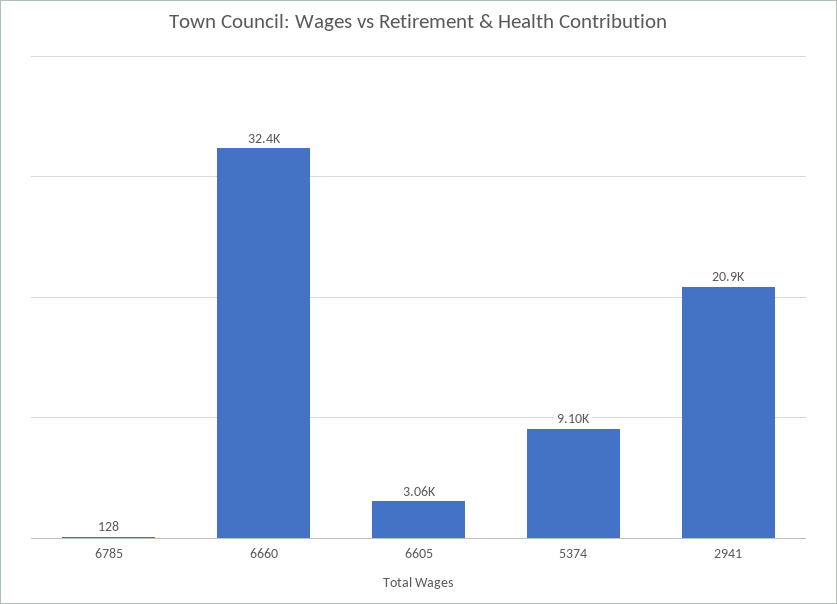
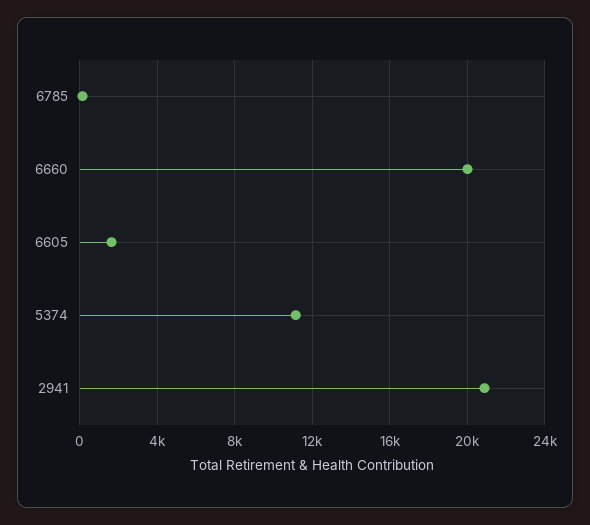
  {
    "6785": 128,
-   "6660": 32400,
+   "6660": 20000,
-   "6605": 3060,
+   "6605": 1500,
-   "5374": 9100,
+   "5374": 11000,
    "2941": 20900
  }

